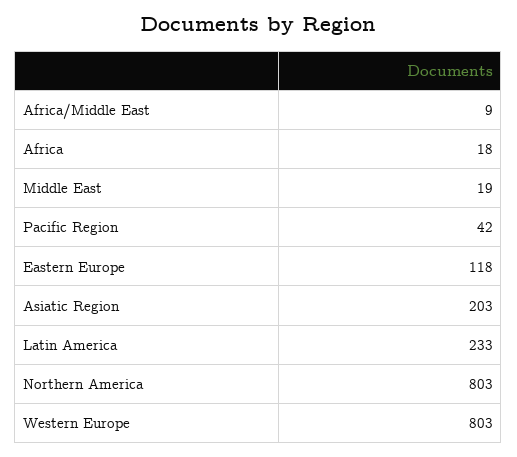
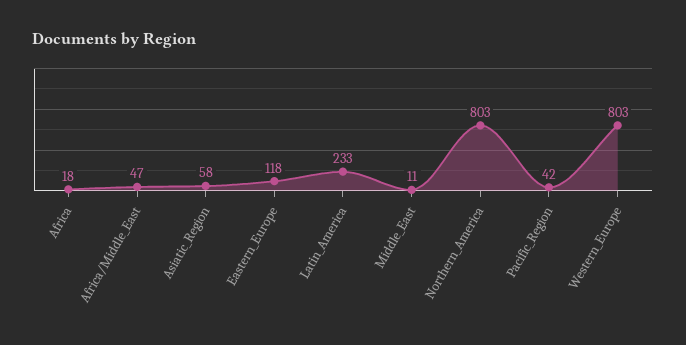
  {
-   "Africa/Middle East": 9,
+   "Africa/Middle East": 47,
    "Africa": 18,
-   "Middle East": 19,
+   "Middle East": 11,
    "Pacific Region": 42,
    "Eastern Europe": 118,
-   "Asiatic Region": 203,
+   "Asiatic Region": 58,
    "Latin America": 233,
    "Northern America": 803,
    "Western Europe": 803
  }

